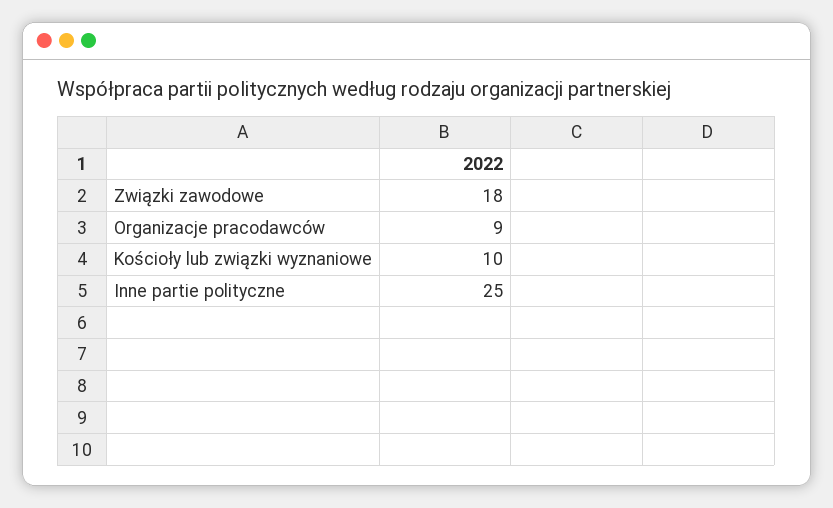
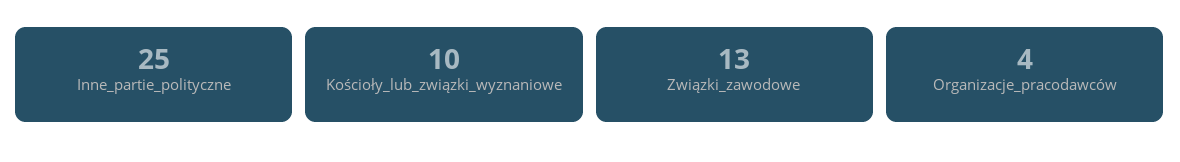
  {
-   "Związki zawodowe": 18,
+   "Związki zawodowe": 13,
-   "Organizacje pracodawców": 9,
+   "Organizacje pracodawców": 4,
    "Kościoły lub związki wyznaniowe": 10,
    "Inne partie polityczne": 25
  }

